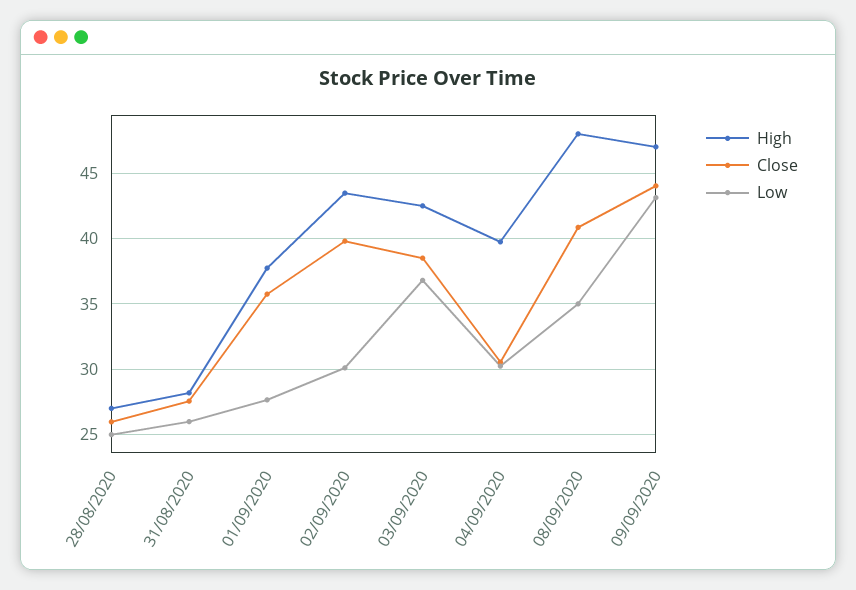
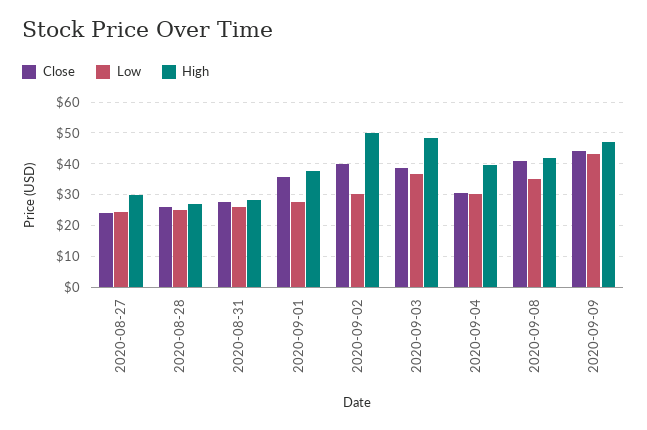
  {
    "High": {
      "28/08/2020": 27,
      "31/08/2020": 28,
      "01/09/2020": 37.5,
-     "02/09/2020": 43.5,
+     "02/09/2020": 50,
-     "03/09/2020": 42.5,
+     "03/09/2020": 48,
      "04/09/2020": 39.5,
-     "08/09/2020": 48,
+     "08/09/2020": 42,
-     "09/09/2020": 47
+     "09/09/2020": 47,
+     "2020-08-27": 30
    },
    "Close": {
      "28/08/2020": 26,
      "31/08/2020": 27.5,
      "01/09/2020": 36,
      "02/09/2020": 40,
      "03/09/2020": 38.5,
      "04/09/2020": 30.5,
      "08/09/2020": 41,
-     "09/09/2020": 44
+     "09/09/2020": 44,
+     "2020-08-27": 24
    },
    "Low": {
      "28/08/2020": 25,
      "31/08/2020": 26,
      "01/09/2020": 27.5,
      "02/09/2020": 30,
      "03/09/2020": 37,
      "04/09/2020": 30,
      "08/09/2020": 35,
-     "09/09/2020": 43
+     "09/09/2020": 43,
+     "2020-08-27": 24
    }
  }

